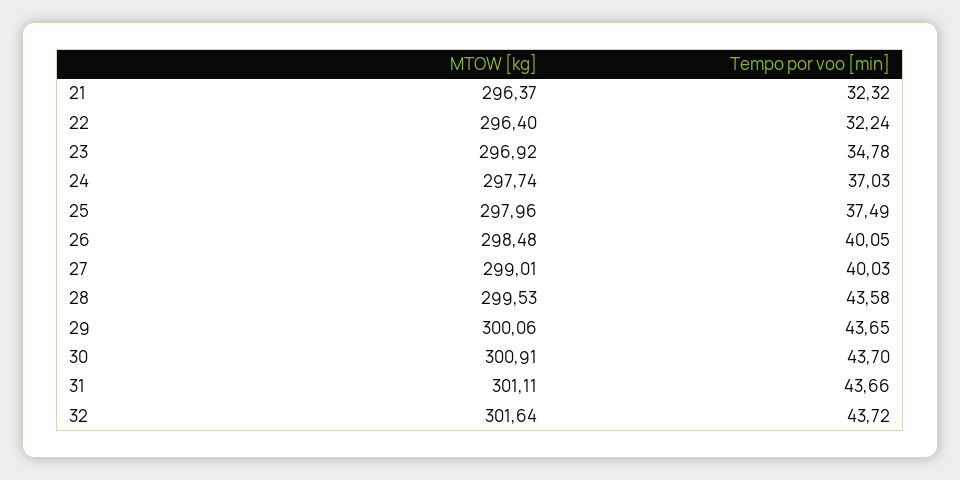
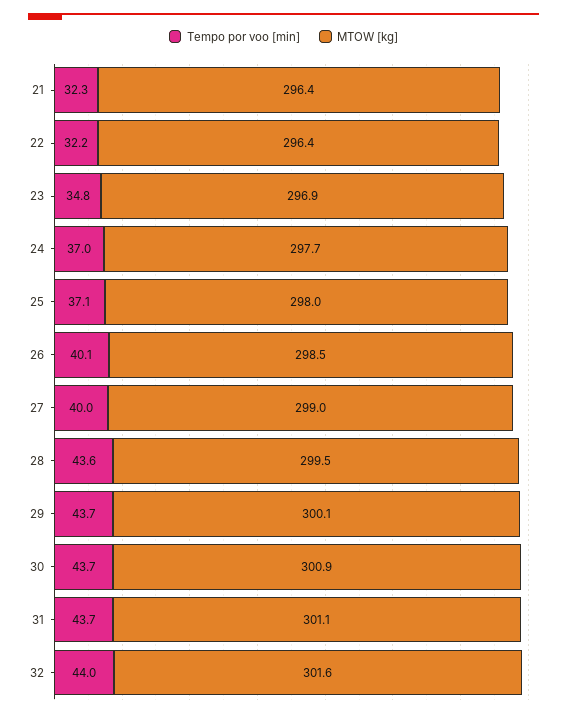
  {
    "MTOW [kg]": {
      "21": 296.37,
      "22": 296.4,
      "23": 296.92,
      "24": 297.74,
      "25": 297.96,
      "26": 298.48,
      "27": 299.01,
      "28": 299.53,
      "29": 300.06,
      "30": 300.91,
      "31": 301.11,
      "32": 301.64
    },
    "Tempo por voo [min]": {
      "21": 32.32,
      "22": 32.24,
      "23": 34.78,
      "24": 37.03,
-     "25": 37.49,
+     "25": 37.1,
      "26": 40.05,
      "27": 40.03,
      "28": 43.58,
      "29": 43.65,
      "30": 43.7,
      "31": 43.66,
-     "32": 43.72
+     "32": 44
    }
  }

